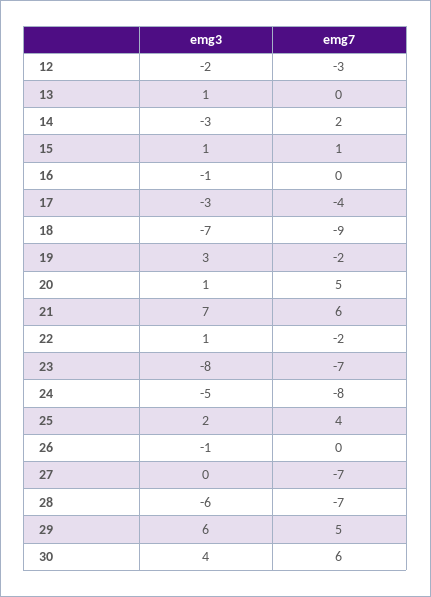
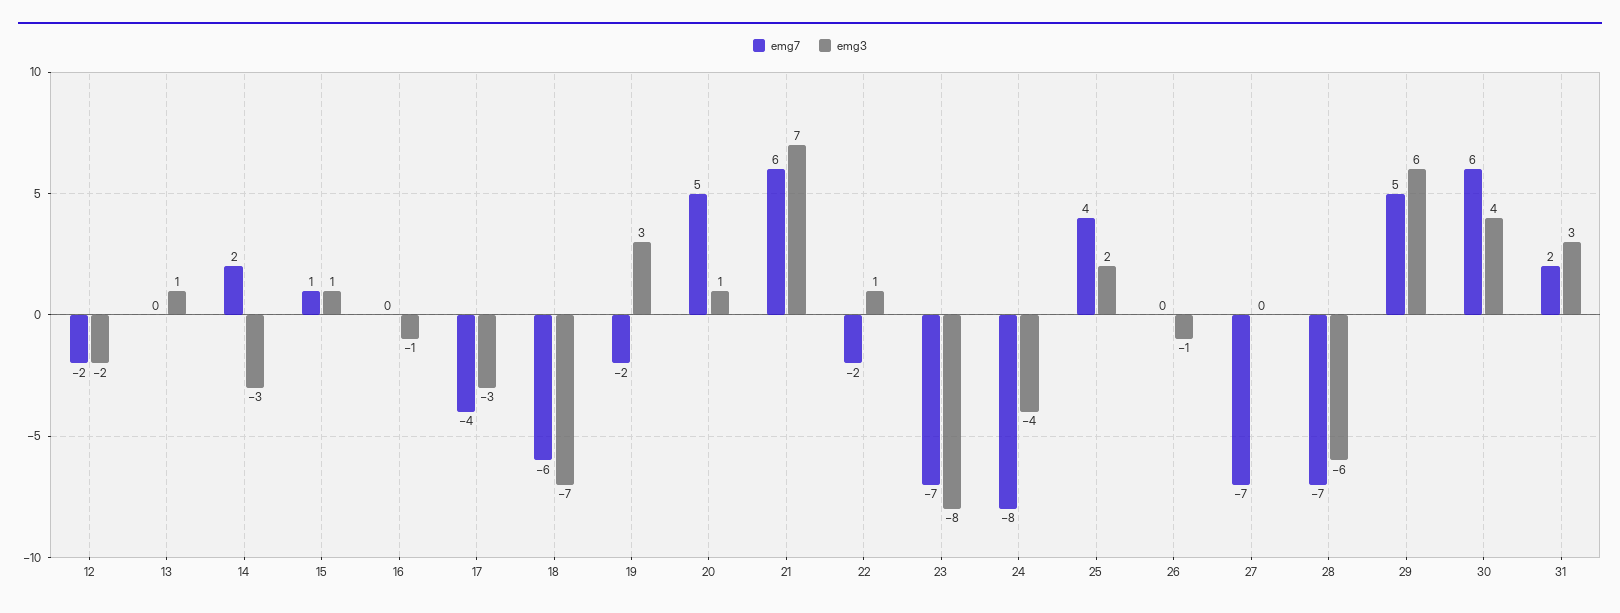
  {
    "emg3": {
      "12": -2,
      "13": 1,
      "14": -3,
      "15": 1,
      "16": -1,
      "17": -3,
      "18": -7,
      "19": 3,
      "20": 1,
      "21": 7,
      "22": 1,
      "23": -8,
-     "24": -5,
+     "24": -4,
      "25": 2,
      "26": -1,
      "27": 0,
      "28": -6,
      "29": 6,
-     "30": 4
+     "30": 4,
+     "31": 3
    },
    "emg7": {
-     "12": -3,
+     "12": -2,
      "13": 0,
      "14": 2,
      "15": 1,
      "16": 0,
      "17": -4,
-     "18": -9,
+     "18": -6,
      "19": -2,
      "20": 5,
      "21": 6,
      "22": -2,
      "23": -7,
      "24": -8,
      "25": 4,
      "26": 0,
      "27": -7,
      "28": -7,
      "29": 5,
-     "30": 6
+     "30": 6,
+     "31": 2
    }
  }

